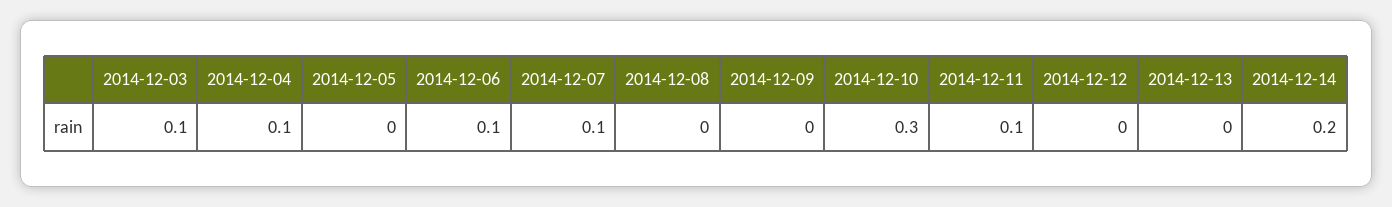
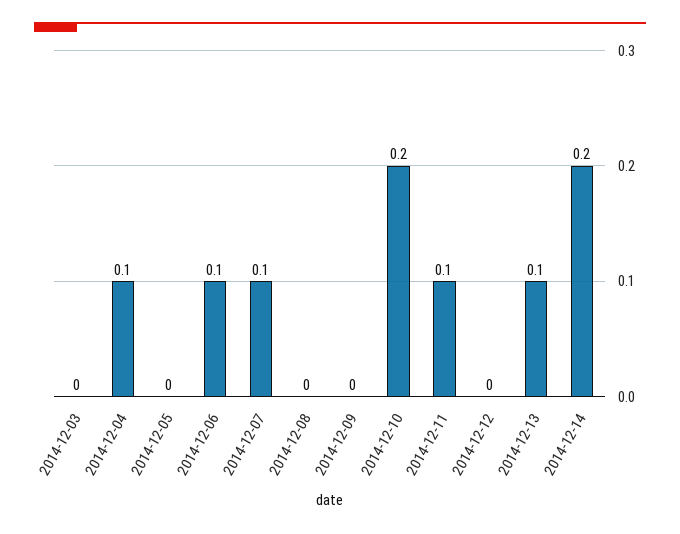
  {
-   "2014-12-03": 0.1,
+   "2014-12-03": 0,
    "2014-12-04": 0.1,
    "2014-12-05": 0,
    "2014-12-06": 0.1,
    "2014-12-07": 0.1,
    "2014-12-08": 0,
    "2014-12-09": 0,
-   "2014-12-10": 0.3,
+   "2014-12-10": 0.2,
    "2014-12-11": 0.1,
    "2014-12-12": 0,
-   "2014-12-13": 0,
+   "2014-12-13": 0.1,
    "2014-12-14": 0.2
  }

